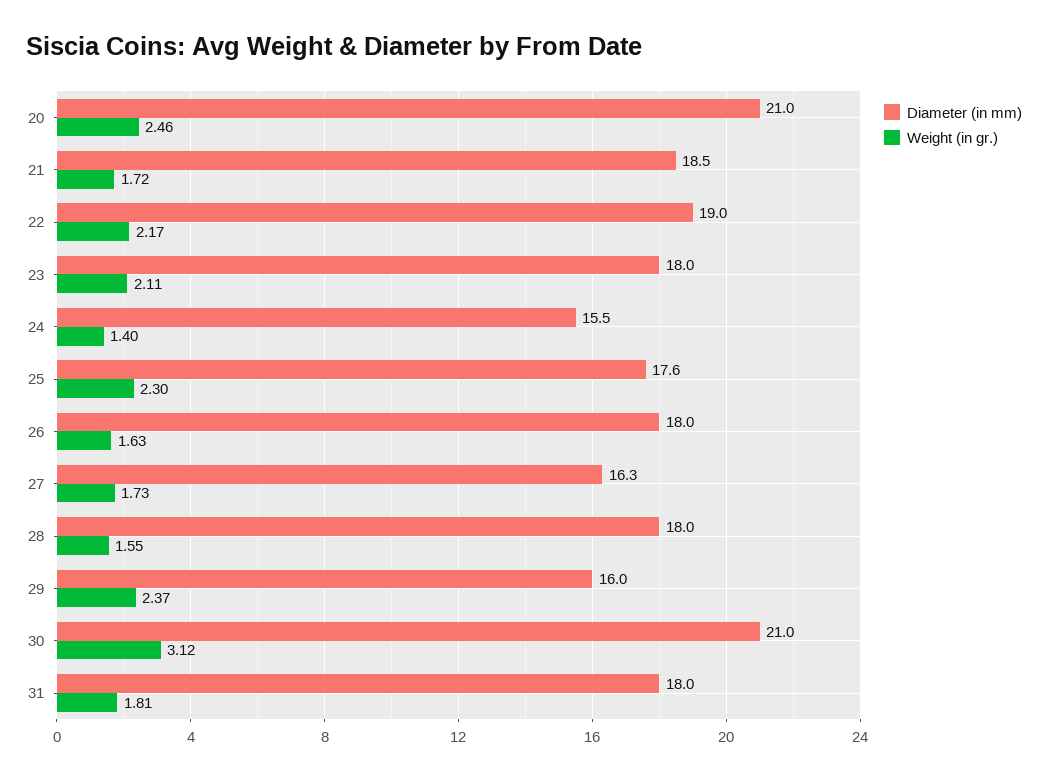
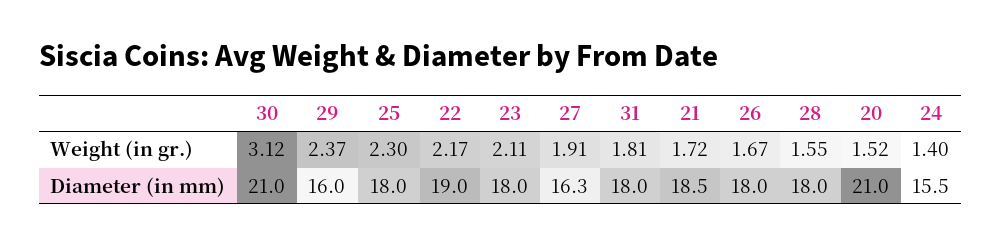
  {
    "Diameter (in mm)": {
      "20": 21,
      "21": 18.5,
      "22": 19,
      "23": 18,
      "24": 15.5,
-     "25": 17.6,
+     "25": 18,
      "26": 18,
      "27": 16.3,
      "28": 18,
      "29": 16,
      "30": 21,
      "31": 18
    },
    "Weight (in gr.)": {
-     "20": 2.46,
+     "20": 1.52,
      "21": 1.72,
      "22": 2.17,
      "23": 2.11,
      "24": 1.4,
      "25": 2.3,
-     "26": 1.63,
+     "26": 1.67,
-     "27": 1.73,
+     "27": 1.91,
      "28": 1.55,
      "29": 2.37,
      "30": 3.12,
      "31": 1.81
    }
  }

